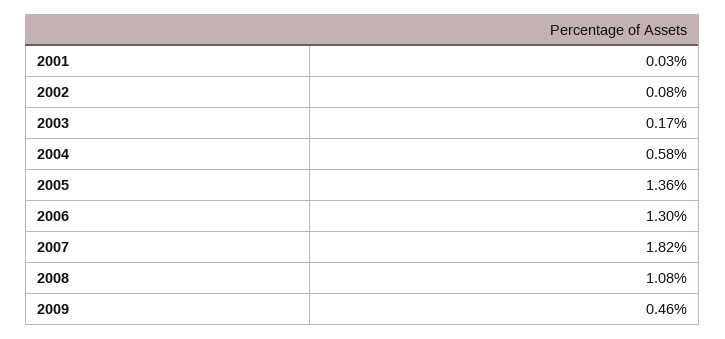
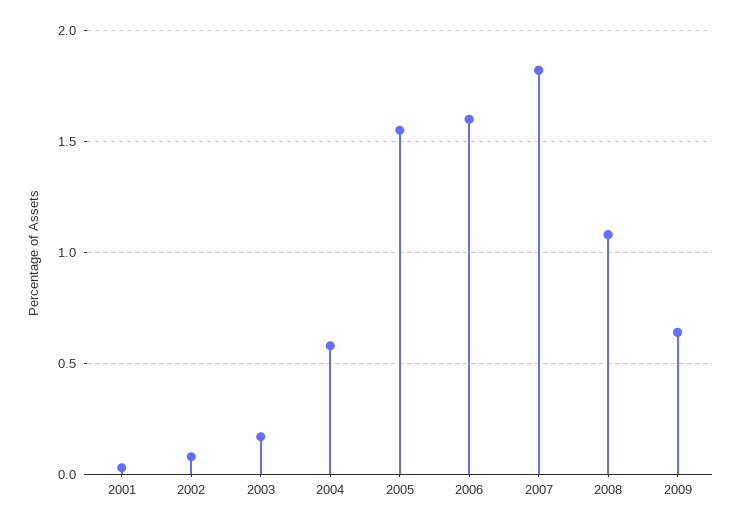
  {
    "2001": 0.03,
    "2002": 0.08,
    "2003": 0.17,
    "2004": 0.58,
-   "2005": 1.36,
+   "2005": 1.55,
-   "2006": 1.3,
+   "2006": 1.6,
    "2007": 1.82,
    "2008": 1.08,
-   "2009": 0.46
+   "2009": 0.65
  }

